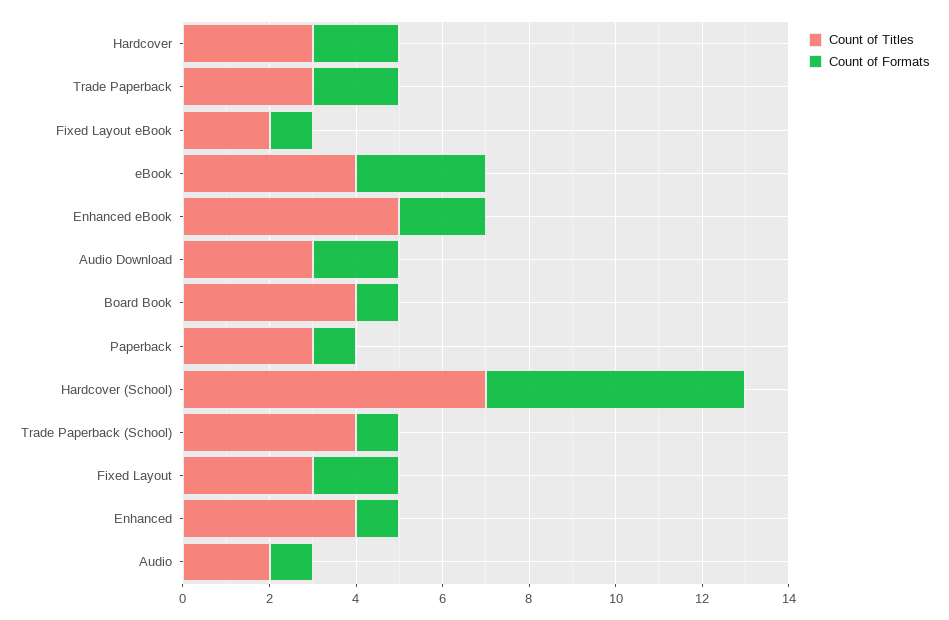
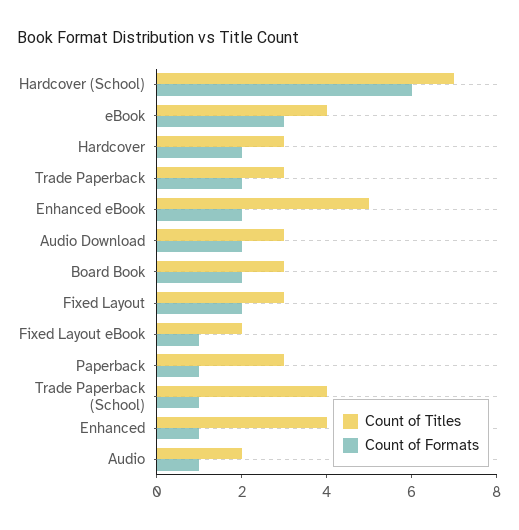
  {
    "Count of Titles": {
      "Hardcover": 3,
      "Trade Paperback": 3,
      "Fixed Layout eBook": 2,
      "eBook": 4,
      "Enhanced eBook": 5,
      "Audio Download": 3,
-     "Board Book": 4,
+     "Board Book": 3,
      "Paperback": 3,
      "Hardcover (School)": 7,
      "Trade Paperback (School)": 4,
      "Fixed Layout": 3,
      "Enhanced": 4,
      "Audio": 2
    },
    "Count of Formats": {
      "Hardcover": 2,
      "Trade Paperback": 2,
      "Fixed Layout eBook": 1,
      "eBook": 3,
      "Enhanced eBook": 2,
      "Audio Download": 2,
-     "Board Book": 1,
+     "Board Book": 2,
      "Paperback": 1,
      "Hardcover (School)": 6,
      "Trade Paperback (School)": 1,
      "Fixed Layout": 2,
      "Enhanced": 1,
      "Audio": 1
    }
  }

